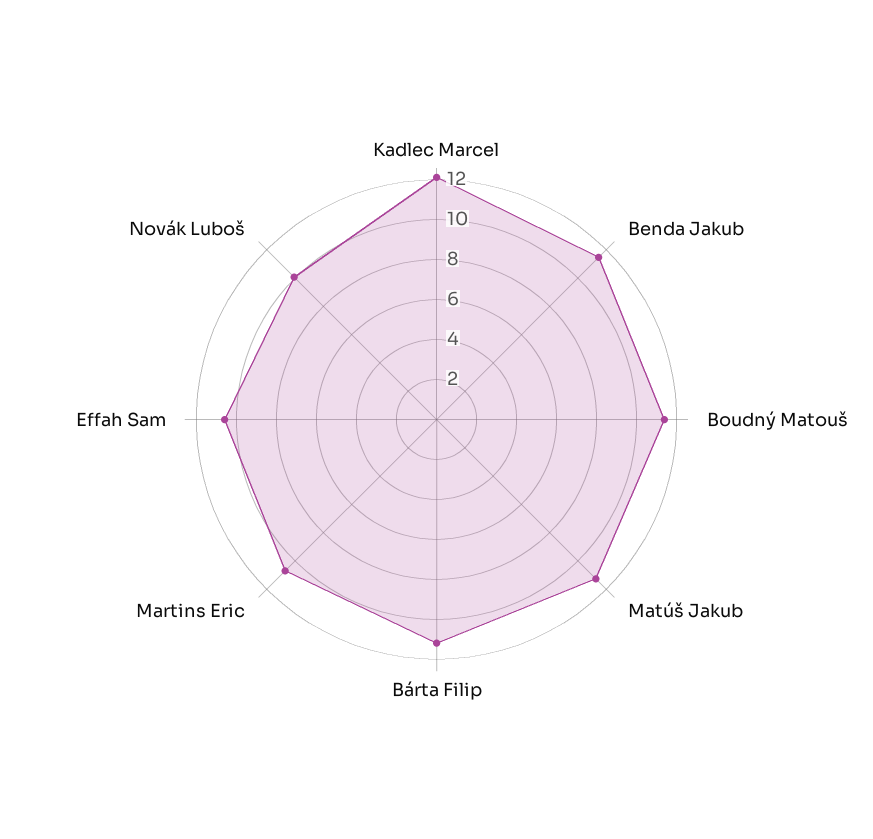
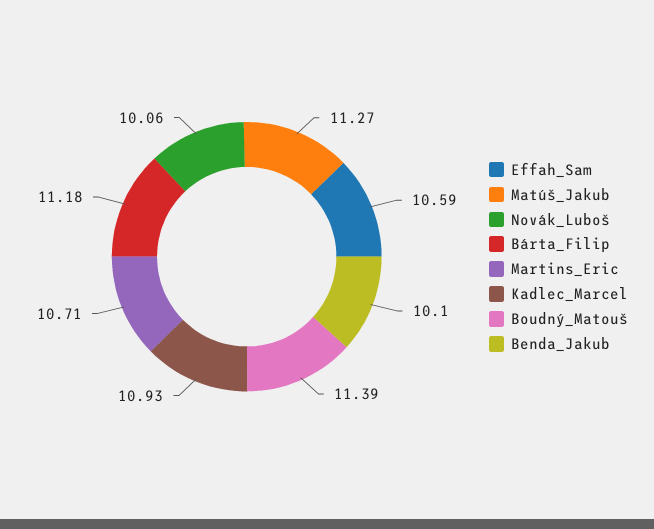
  {
-   "Kadlec Marcel": 12,
+   "Kadlec Marcel": 10.93,
-   "Benda Jakub": 11.5,
+   "Benda Jakub": 10.1,
    "Boudný Matouš": 11.39,
    "Matúš Jakub": 11.27,
    "Bárta Filip": 11.18,
    "Martins Eric": 10.71,
    "Effah Sam": 10.59,
    "Novák Luboš": 10.06
  }

